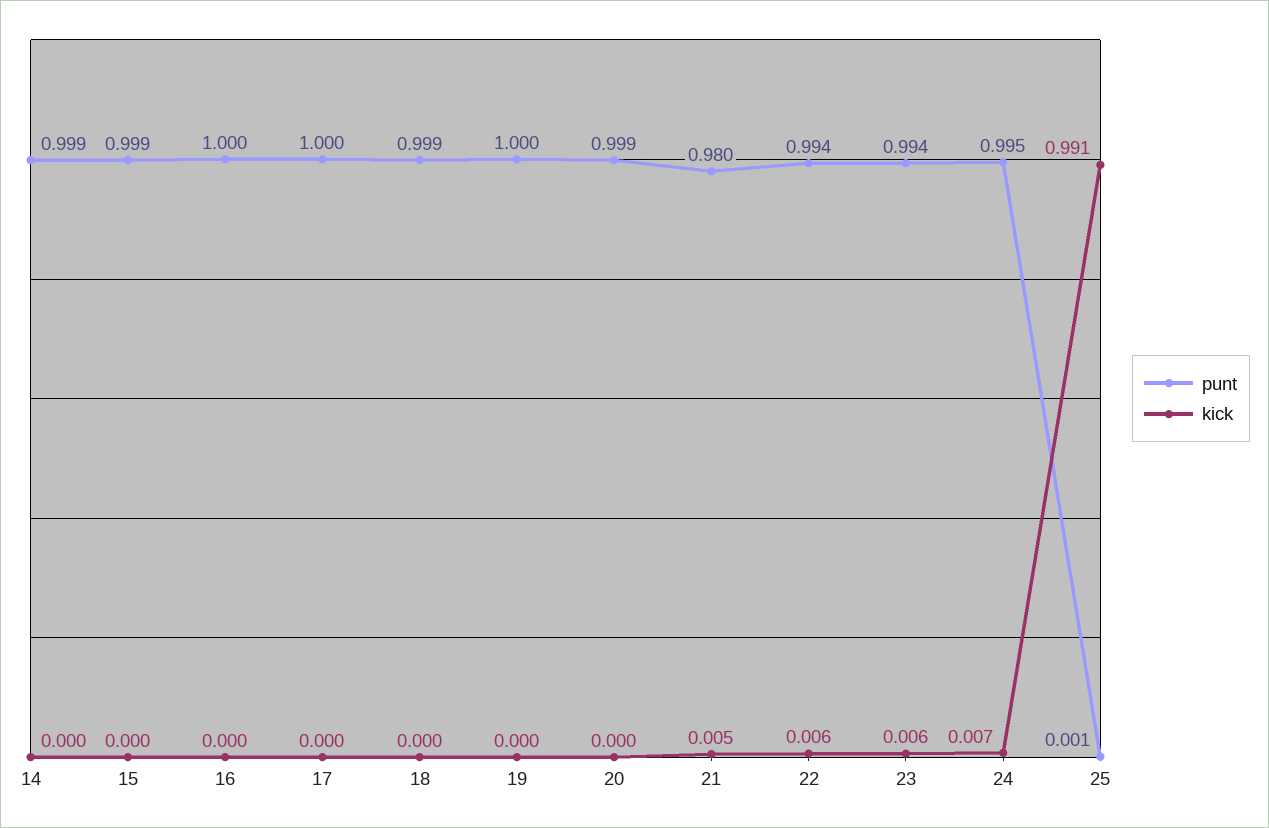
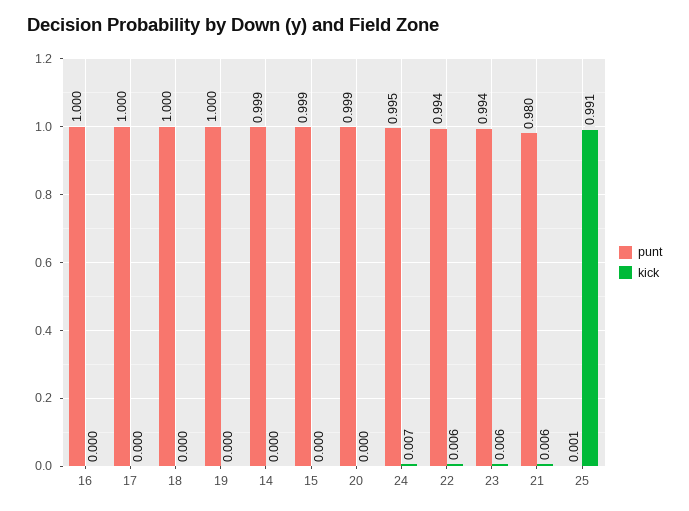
  {
    "punt": {
      "14": 0.999,
      "15": 0.999,
      "16": 1,
      "17": 1,
-     "18": 0.999,
+     "18": 1,
      "19": 1,
      "20": 0.999,
      "21": 0.98,
      "22": 0.994,
      "23": 0.994,
      "24": 0.995,
      "25": 0.001
    },
    "kick": {
      "14": 0,
      "15": 0,
      "16": 0,
      "17": 0,
      "18": 0,
      "19": 0,
      "20": 0,
-     "21": 0.005,
+     "21": 0.006,
      "22": 0.006,
      "23": 0.006,
      "24": 0.007,
      "25": 0.991
    }
  }

